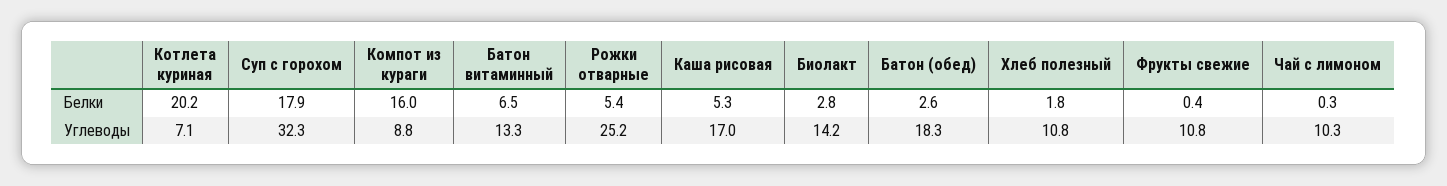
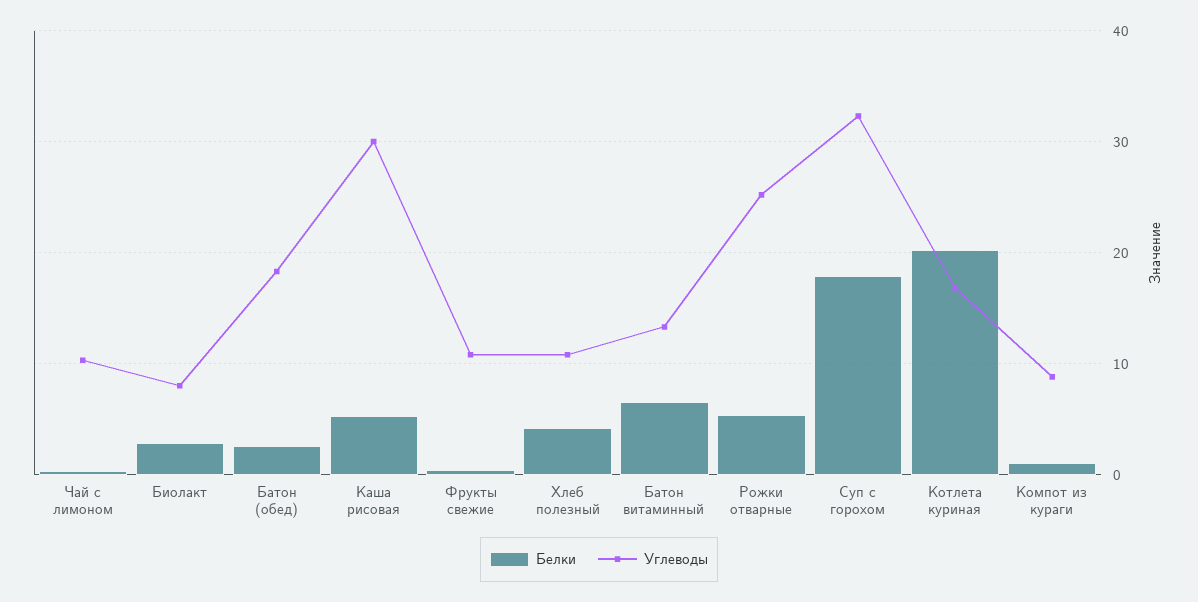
  {
    "Белки": {
      "Котлета куриная": 20.2,
      "Суп с горохом": 17.9,
-     "Компот из кураги": 16,
+     "Компот из кураги": 1,
      "Батон витаминный": 6.5,
      "Рожки отварные": 5.4,
      "Каша рисовая": 5.3,
      "Биолакт": 2.8,
      "Батон (обед)": 2.6,
-     "Хлеб полезный": 1.8,
+     "Хлеб полезный": 4,
      "Фрукты свежие": 0.4,
      "Чай с лимоном": 0.3
    },
    "Углеводы": {
-     "Котлета куриная": 7.1,
+     "Котлета куриная": 17,
      "Суп с горохом": 32.3,
      "Компот из кураги": 8.8,
      "Батон витаминный": 13.3,
      "Рожки отварные": 25.2,
-     "Каша рисовая": 17,
+     "Каша рисовая": 30,
-     "Биолакт": 14.2,
+     "Биолакт": 8,
      "Батон (обед)": 18.3,
      "Хлеб полезный": 10.8,
      "Фрукты свежие": 10.8,
      "Чай с лимоном": 10.3
    }
  }

